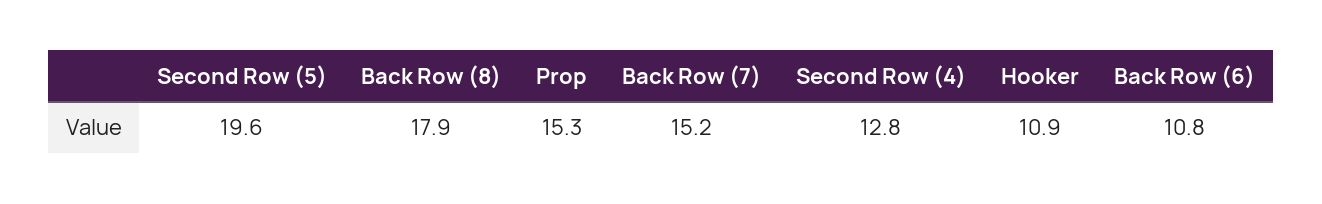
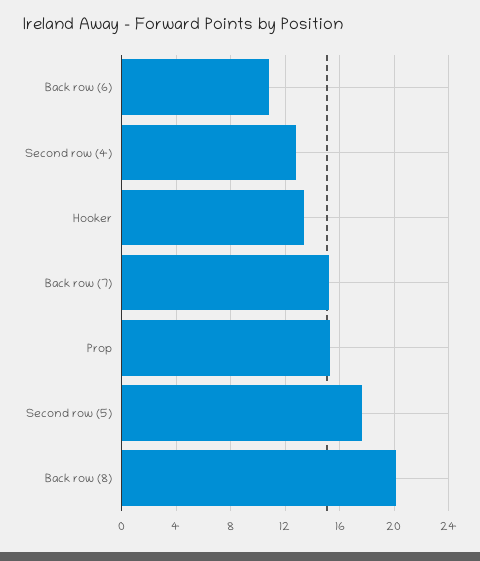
  {
-   "Second Row (5)": 19.6,
+   "Second Row (5)": 17.5,
-   "Back Row (8)": 17.9,
+   "Back Row (8)": 20,
    "Prop": 15.3,
    "Back Row (7)": 15.2,
    "Second Row (4)": 12.8,
-   "Hooker": 10.9,
+   "Hooker": 13.5,
    "Back Row (6)": 10.8
  }

